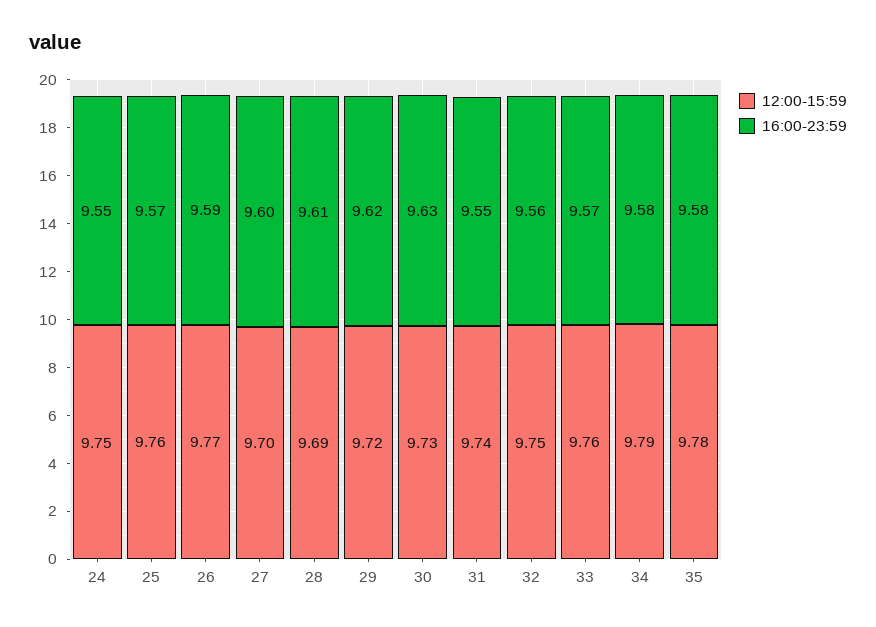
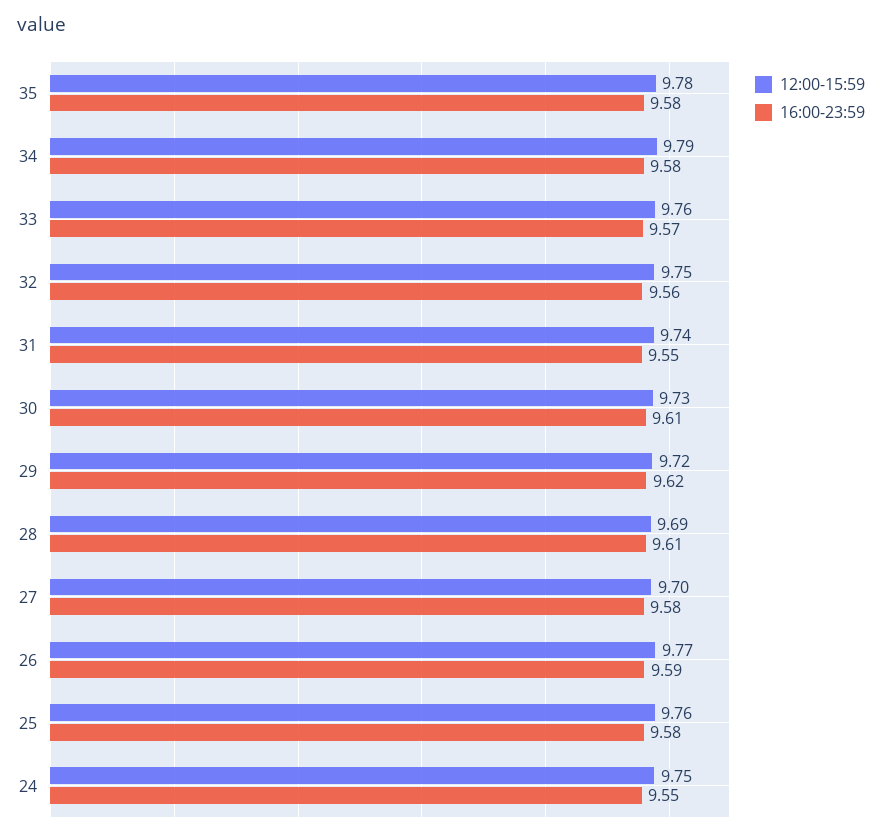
  {
    "12:00-15:59": {
      "24": 9.75,
      "25": 9.76,
      "26": 9.77,
      "27": 9.7,
      "28": 9.69,
      "29": 9.72,
      "30": 9.73,
      "31": 9.74,
      "32": 9.75,
      "33": 9.76,
      "34": 9.79,
      "35": 9.78
    },
    "16:00-23:59": {
      "24": 9.55,
-     "25": 9.57,
+     "25": 9.58,
      "26": 9.59,
-     "27": 9.6,
+     "27": 9.58,
      "28": 9.61,
      "29": 9.62,
-     "30": 9.63,
+     "30": 9.61,
      "31": 9.55,
      "32": 9.56,
      "33": 9.57,
      "34": 9.58,
      "35": 9.58
    }
  }

